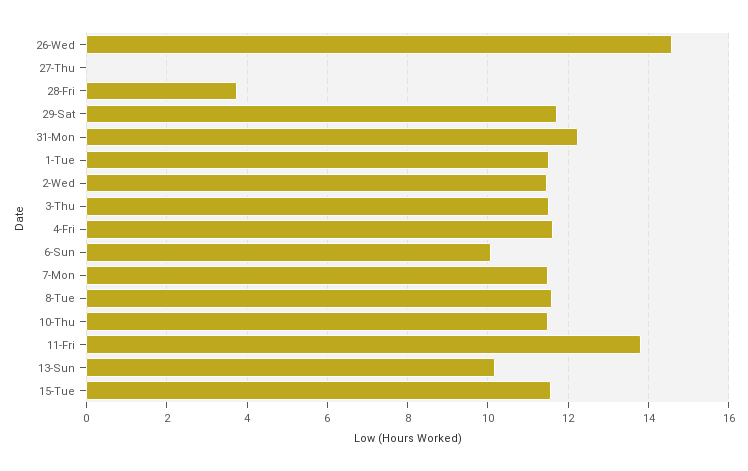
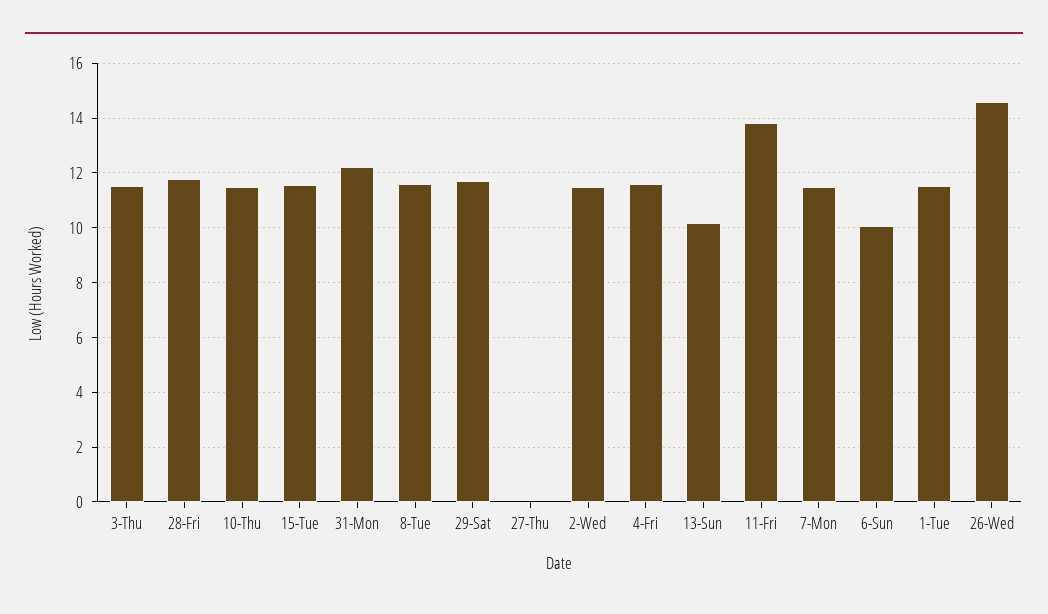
  {
    "26-Wed": 14.6,
    "27-Thu": 0,
-   "28-Fri": 3.8,
+   "28-Fri": 11.75,
    "29-Sat": 11.8,
    "31-Mon": 12.2,
    "1-Tue": 11.6,
    "2-Wed": 11.4,
    "3-Thu": 11.6,
    "4-Fri": 11.6,
    "6-Sun": 10,
    "7-Mon": 11.6,
    "8-Tue": 11.6,
    "10-Thu": 11.6,
    "11-Fri": 13.8,
    "13-Sun": 10.2,
    "15-Tue": 11.6
  }

